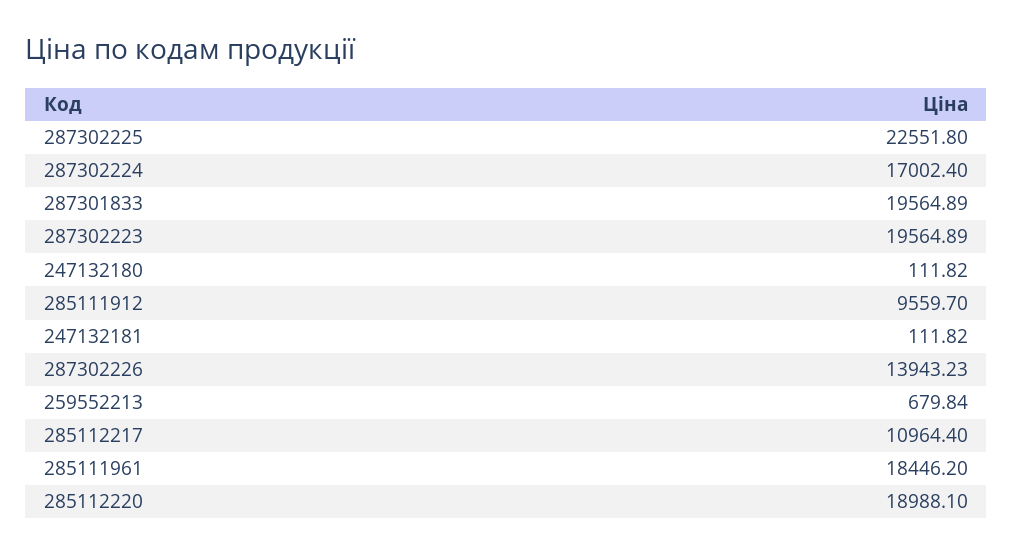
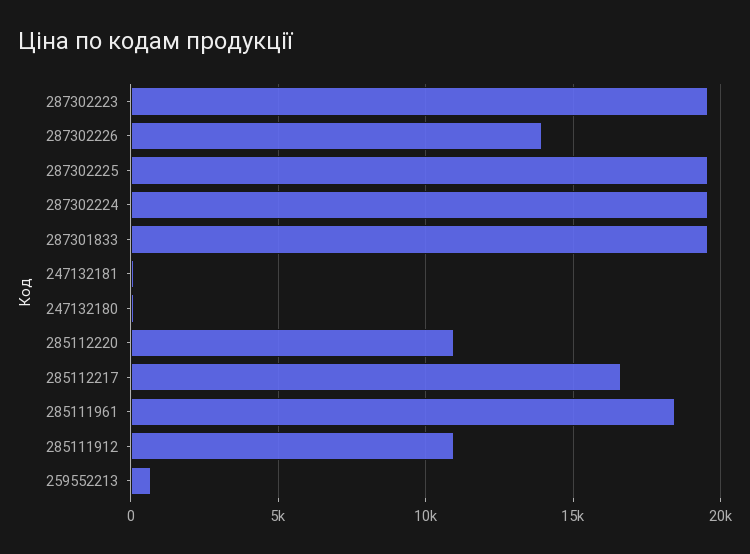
  {
-   "287302225": 22551.8,
+   "287302225": 19500,
-   "287302224": 17002.4,
+   "287302224": 19500,
    "287301833": 19564.89,
    "287302223": 19564.89,
    "247132180": 111.82,
-   "285111912": 9559.7,
+   "285111912": 11000,
    "247132181": 111.82,
    "287302226": 13943.23,
    "259552213": 679.84,
-   "285112217": 10964.4,
+   "285112217": 16500,
    "285111961": 18446.2,
-   "285112220": 18988.1
+   "285112220": 11000
  }

